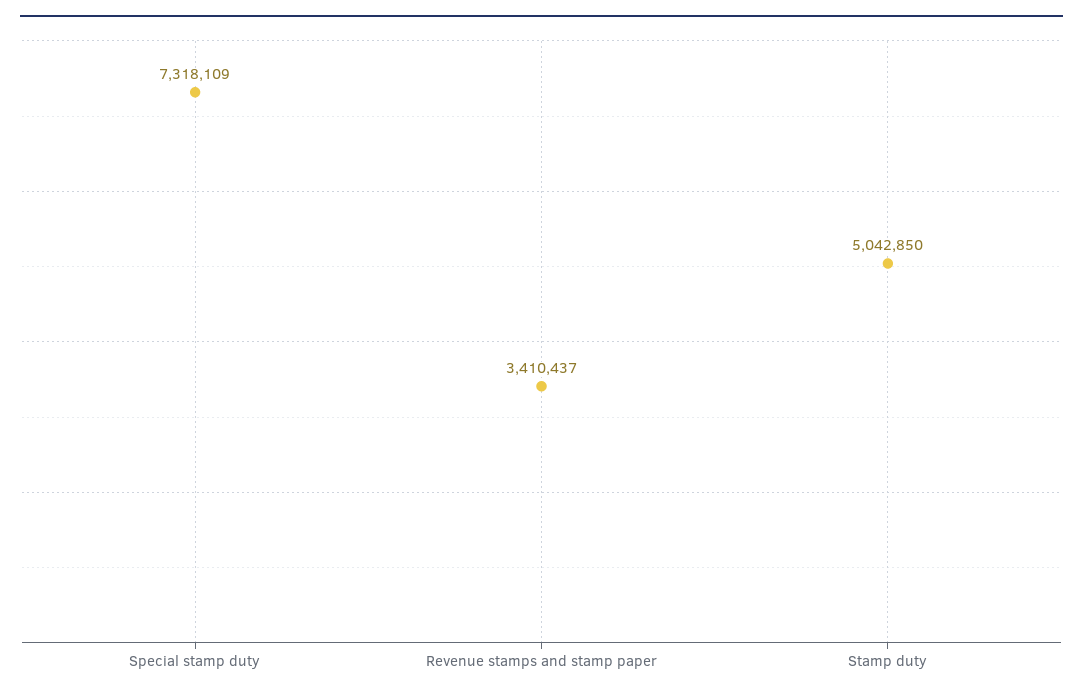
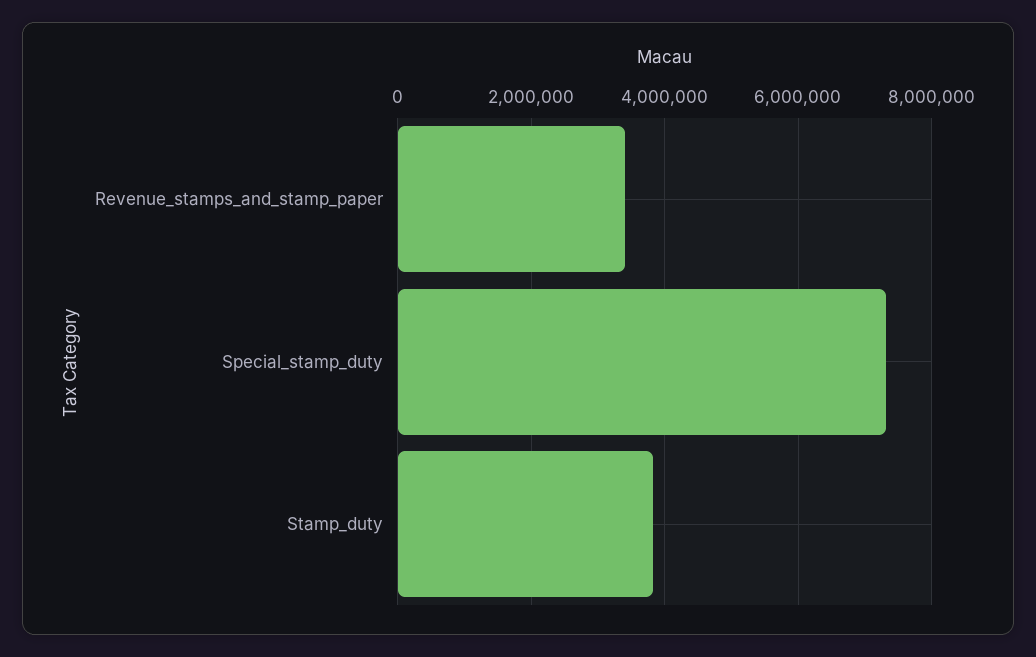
  {
    "Special stamp duty": 7318109,
    "Revenue stamps and stamp paper": 3410437,
-   "Stamp duty": 5042850
+   "Stamp duty": 3800000
  }

